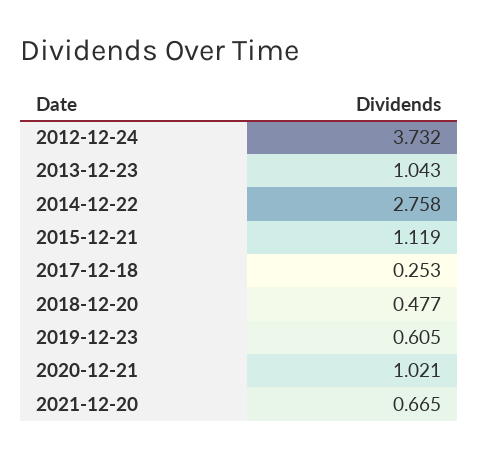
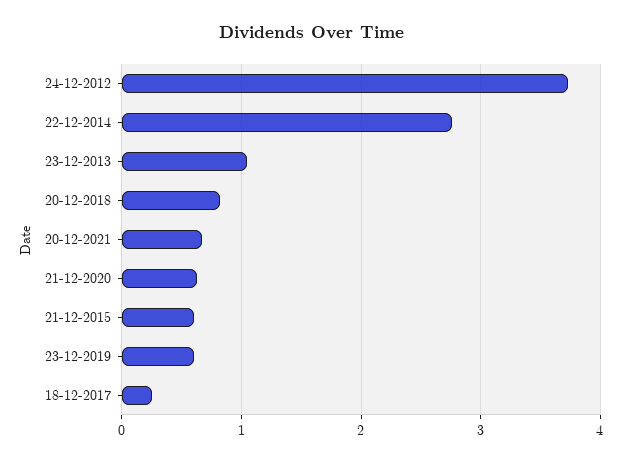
  {
    "2012-12-24": 3.732,
    "2013-12-23": 1.043,
    "2014-12-22": 2.758,
-   "2015-12-21": 1.119,
+   "2015-12-21": 0.6,
    "2017-12-18": 0.253,
-   "2018-12-20": 0.477,
+   "2018-12-20": 0.8,
    "2019-12-23": 0.605,
-   "2020-12-21": 1.021,
+   "2020-12-21": 0.6,
    "2021-12-20": 0.665
  }

